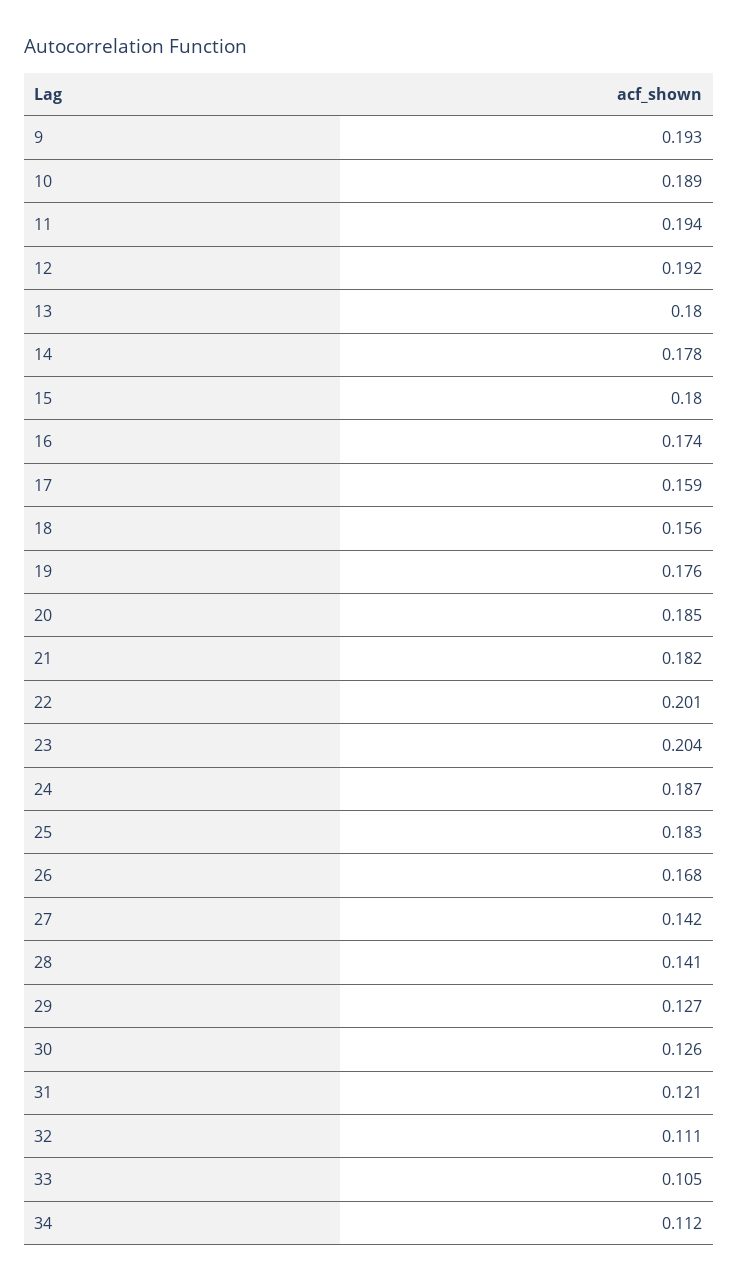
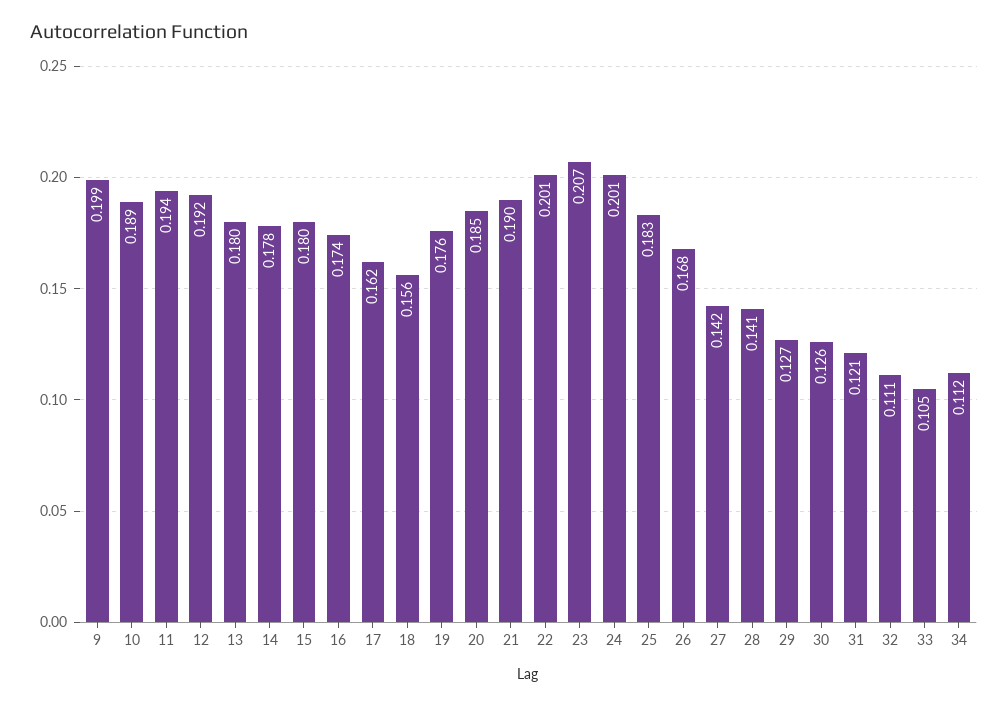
  {
-   "9": 0.193,
+   "9": 0.199,
    "10": 0.189,
    "11": 0.194,
    "12": 0.192,
    "13": 0.18,
    "14": 0.178,
    "15": 0.18,
    "16": 0.174,
-   "17": 0.159,
+   "17": 0.162,
    "18": 0.156,
    "19": 0.176,
    "20": 0.185,
-   "21": 0.182,
+   "21": 0.19,
    "22": 0.201,
-   "23": 0.204,
+   "23": 0.207,
-   "24": 0.187,
+   "24": 0.201,
    "25": 0.183,
    "26": 0.168,
    "27": 0.142,
    "28": 0.141,
    "29": 0.127,
    "30": 0.126,
    "31": 0.121,
    "32": 0.111,
    "33": 0.105,
    "34": 0.112
  }

